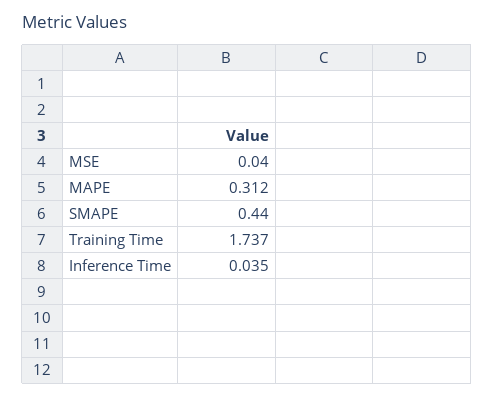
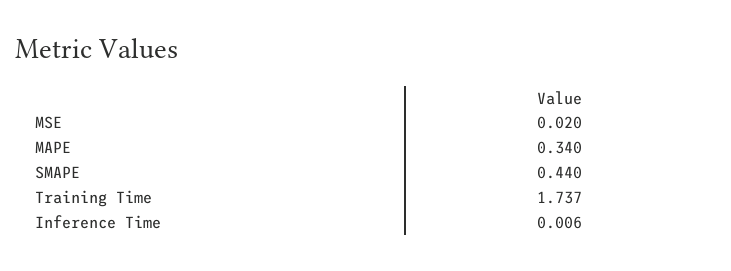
  {
-   "MSE": 0.04,
+   "MSE": 0.02,
-   "MAPE": 0.312,
+   "MAPE": 0.34,
    "SMAPE": 0.44,
    "Training Time": 1.737,
-   "Inference Time": 0.035
+   "Inference Time": 0.006
  }

